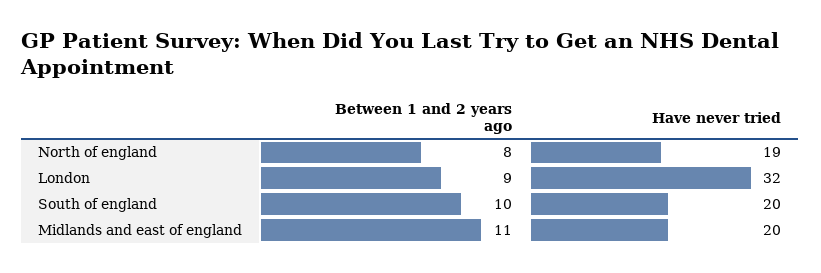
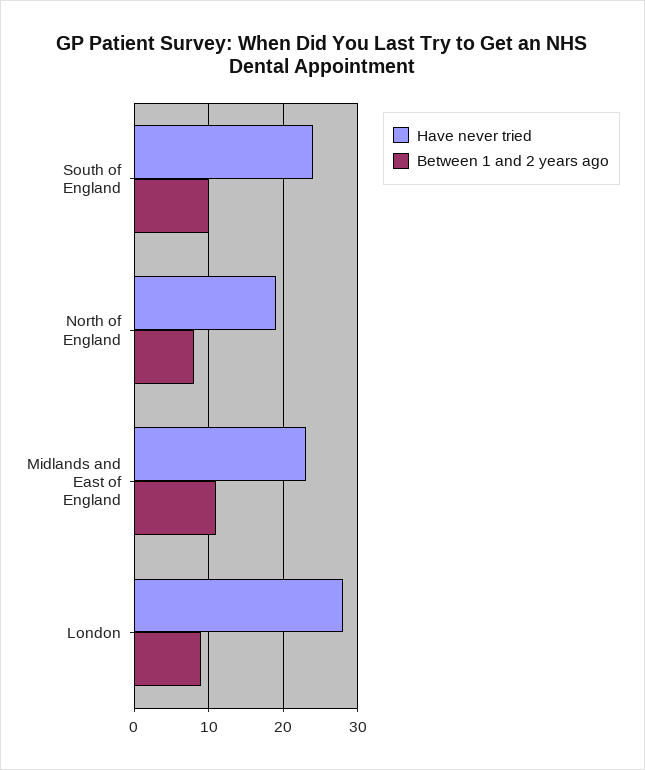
  {
    "Between 1 and 2 years ago": {
      "North of england": 8,
      "London": 9,
      "South of england": 10,
      "Midlands and east of england": 11
    },
    "Have never tried": {
      "North of england": 19,
-     "London": 32,
+     "London": 28,
-     "South of england": 20,
+     "South of england": 24,
-     "Midlands and east of england": 20
+     "Midlands and east of england": 23
    }
  }

